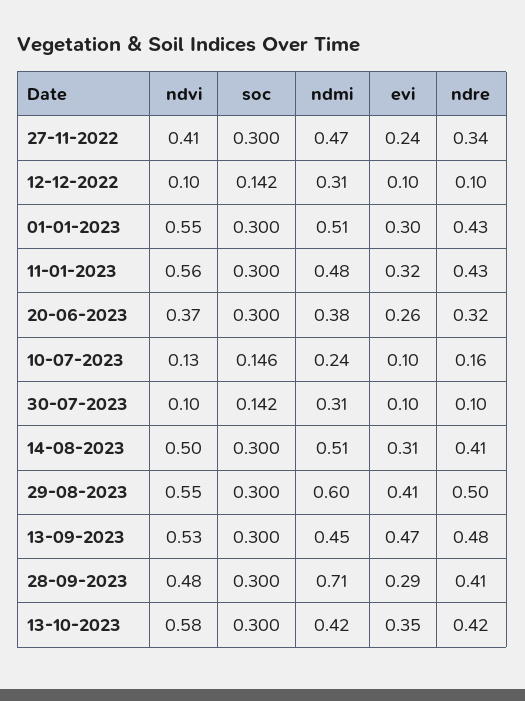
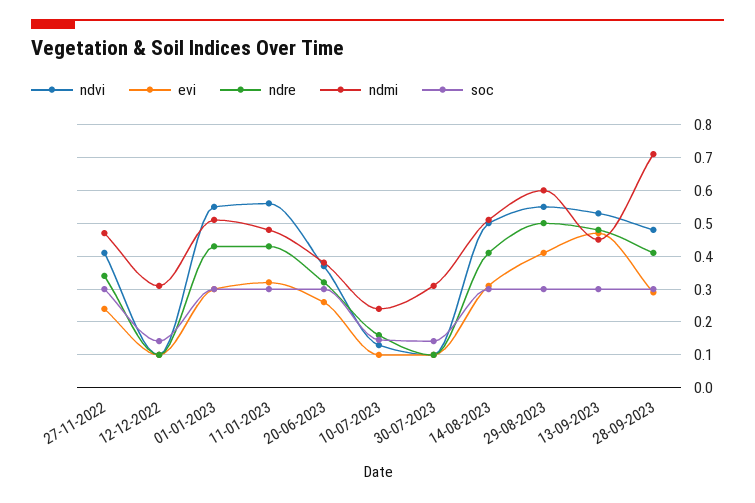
  {
    "ndvi": {
      "27-11-2022": 0.41,
      "12-12-2022": 0.1,
      "01-01-2023": 0.55,
      "11-01-2023": 0.56,
      "20-06-2023": 0.37,
      "10-07-2023": 0.13,
      "30-07-2023": 0.1,
      "14-08-2023": 0.5,
      "29-08-2023": 0.55,
      "13-09-2023": 0.53,
-     "28-09-2023": 0.48,
+     "28-09-2023": 0.48
-     "13-10-2023": 0.58
    },
    "soc": {
      "27-11-2022": 0.3,
      "12-12-2022": 0.142,
      "01-01-2023": 0.3,
      "11-01-2023": 0.3,
      "20-06-2023": 0.3,
      "10-07-2023": 0.146,
      "30-07-2023": 0.142,
      "14-08-2023": 0.3,
      "29-08-2023": 0.3,
      "13-09-2023": 0.3,
-     "28-09-2023": 0.3,
+     "28-09-2023": 0.3
-     "13-10-2023": 0.3
    },
    "ndmi": {
      "27-11-2022": 0.47,
      "12-12-2022": 0.31,
      "01-01-2023": 0.51,
      "11-01-2023": 0.48,
      "20-06-2023": 0.38,
      "10-07-2023": 0.24,
      "30-07-2023": 0.31,
      "14-08-2023": 0.51,
      "29-08-2023": 0.6,
      "13-09-2023": 0.45,
-     "28-09-2023": 0.71,
+     "28-09-2023": 0.71
-     "13-10-2023": 0.42
    },
    "evi": {
      "27-11-2022": 0.24,
      "12-12-2022": 0.1,
      "01-01-2023": 0.3,
      "11-01-2023": 0.32,
      "20-06-2023": 0.26,
      "10-07-2023": 0.1,
      "30-07-2023": 0.1,
      "14-08-2023": 0.31,
      "29-08-2023": 0.41,
      "13-09-2023": 0.47,
-     "28-09-2023": 0.29,
+     "28-09-2023": 0.29
-     "13-10-2023": 0.35
    },
    "ndre": {
      "27-11-2022": 0.34,
      "12-12-2022": 0.1,
      "01-01-2023": 0.43,
      "11-01-2023": 0.43,
      "20-06-2023": 0.32,
      "10-07-2023": 0.16,
      "30-07-2023": 0.1,
      "14-08-2023": 0.41,
      "29-08-2023": 0.5,
      "13-09-2023": 0.48,
-     "28-09-2023": 0.41,
+     "28-09-2023": 0.41
-     "13-10-2023": 0.42
    }
  }

